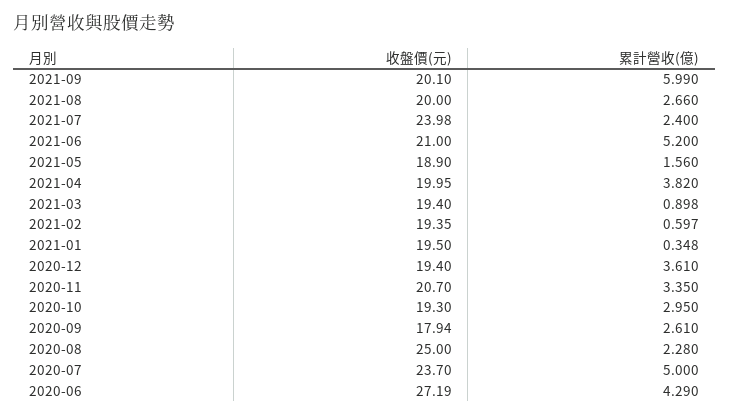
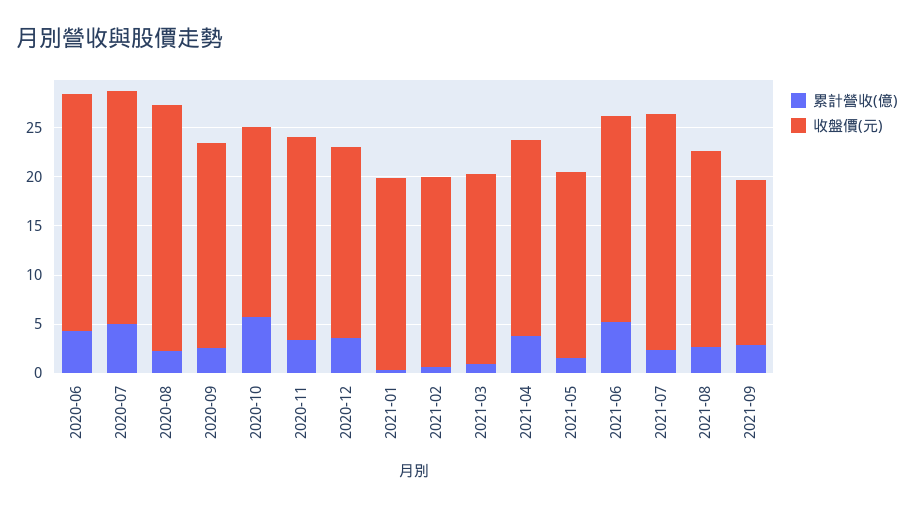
  {
    "收盤價(元)": {
-     "2021-09": 20.1,
+     "2021-09": 17,
      "2021-08": 20,
      "2021-07": 23.98,
      "2021-06": 21,
      "2021-05": 18.9,
      "2021-04": 19.95,
      "2021-03": 19.4,
      "2021-02": 19.35,
      "2021-01": 19.5,
      "2020-12": 19.4,
      "2020-11": 20.7,
      "2020-10": 19.3,
-     "2020-09": 17.94,
+     "2020-09": 21,
      "2020-08": 25,
      "2020-07": 23.7,
-     "2020-06": 27.19
+     "2020-06": 24
    },
    "累計營收(億)": {
-     "2021-09": 5.99,
+     "2021-09": 3,
      "2021-08": 2.66,
      "2021-07": 2.4,
      "2021-06": 5.2,
      "2021-05": 1.56,
      "2021-04": 3.82,
      "2021-03": 0.898,
      "2021-02": 0.597,
      "2021-01": 0.348,
      "2020-12": 3.61,
      "2020-11": 3.35,
-     "2020-10": 2.95,
+     "2020-10": 6,
      "2020-09": 2.61,
      "2020-08": 2.28,
      "2020-07": 5,
      "2020-06": 4.29
    }
  }

